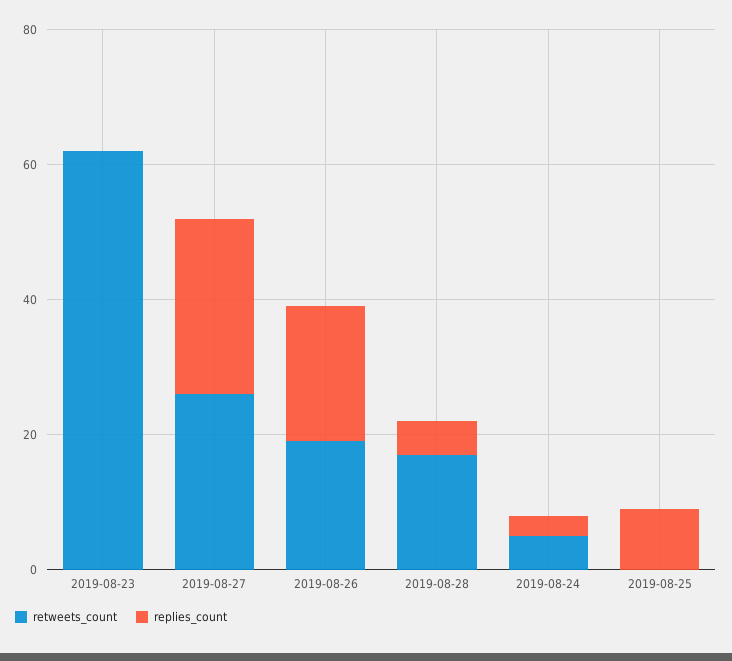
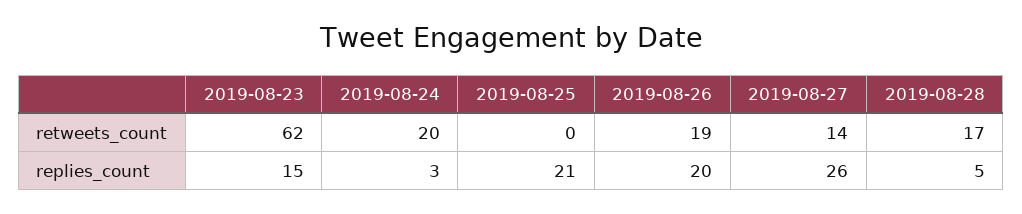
  {
    "retweets_count": {
      "2019-08-23": 62,
-     "2019-08-27": 25,
+     "2019-08-27": 14,
      "2019-08-26": 19,
      "2019-08-28": 17,
-     "2019-08-24": 5,
+     "2019-08-24": 20,
      "2019-08-25": 0
    },
    "replies_count": {
-     "2019-08-23": 0,
+     "2019-08-23": 15,
      "2019-08-27": 26,
      "2019-08-26": 20,
      "2019-08-28": 5,
      "2019-08-24": 3,
-     "2019-08-25": 10
+     "2019-08-25": 21
    }
  }

